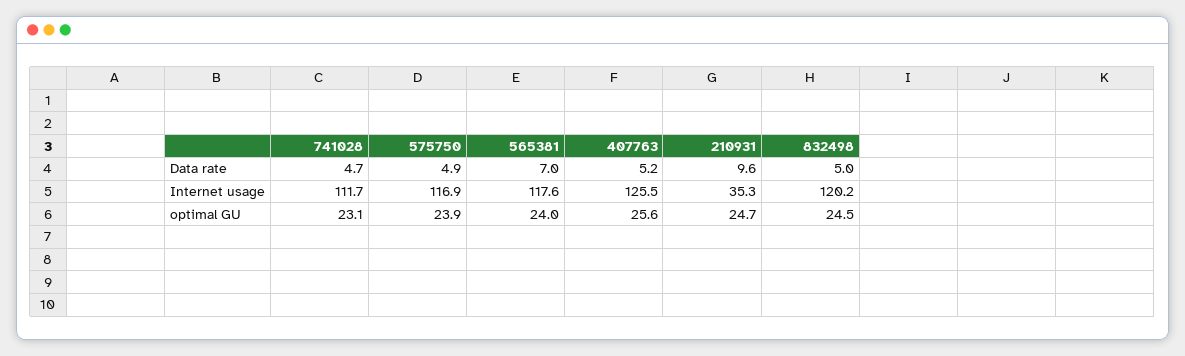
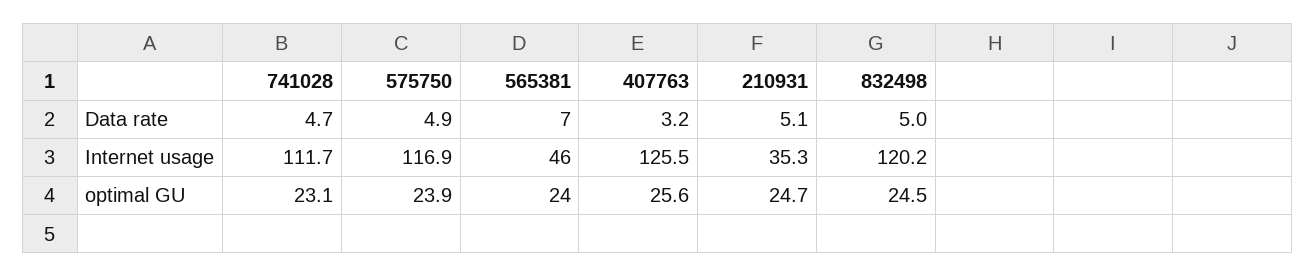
  {
    "741028": {
      "Data rate": 4.7,
      "Internet usage": 111.7,
      "optimal GU": 23.1
    },
    "575750": {
      "Data rate": 4.9,
      "Internet usage": 116.9,
      "optimal GU": 23.9
    },
    "565381": {
      "Data rate": 7,
-     "Internet usage": 117.6,
+     "Internet usage": 46,
      "optimal GU": 24
    },
    "407763": {
-     "Data rate": 5.2,
+     "Data rate": 3.2,
      "Internet usage": 125.5,
      "optimal GU": 25.6
    },
    "210931": {
-     "Data rate": 9.6,
+     "Data rate": 5.1,
      "Internet usage": 35.3,
      "optimal GU": 24.7
    },
    "832498": {
      "Data rate": 5,
      "Internet usage": 120.2,
      "optimal GU": 24.5
    }
  }

